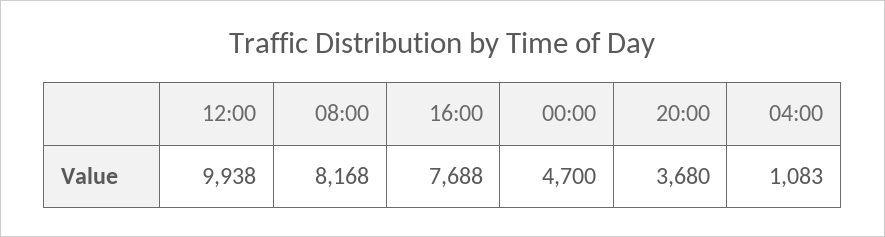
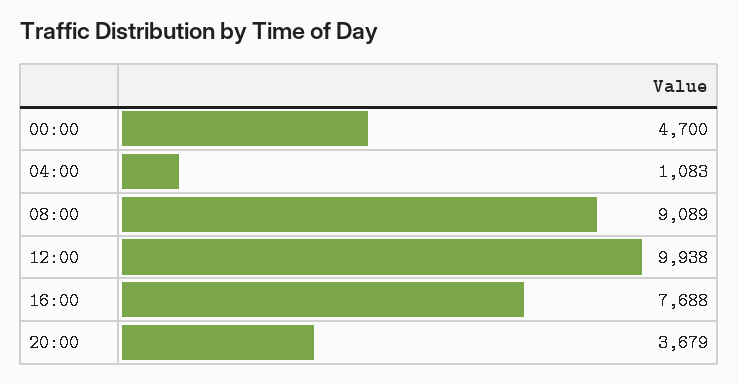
  {
    "12:00": 9938,
-   "08:00": 8168,
+   "08:00": 9089,
    "16:00": 7688,
    "00:00": 4700,
-   "20:00": 3680,
+   "20:00": 3679,
    "04:00": 1083
  }

